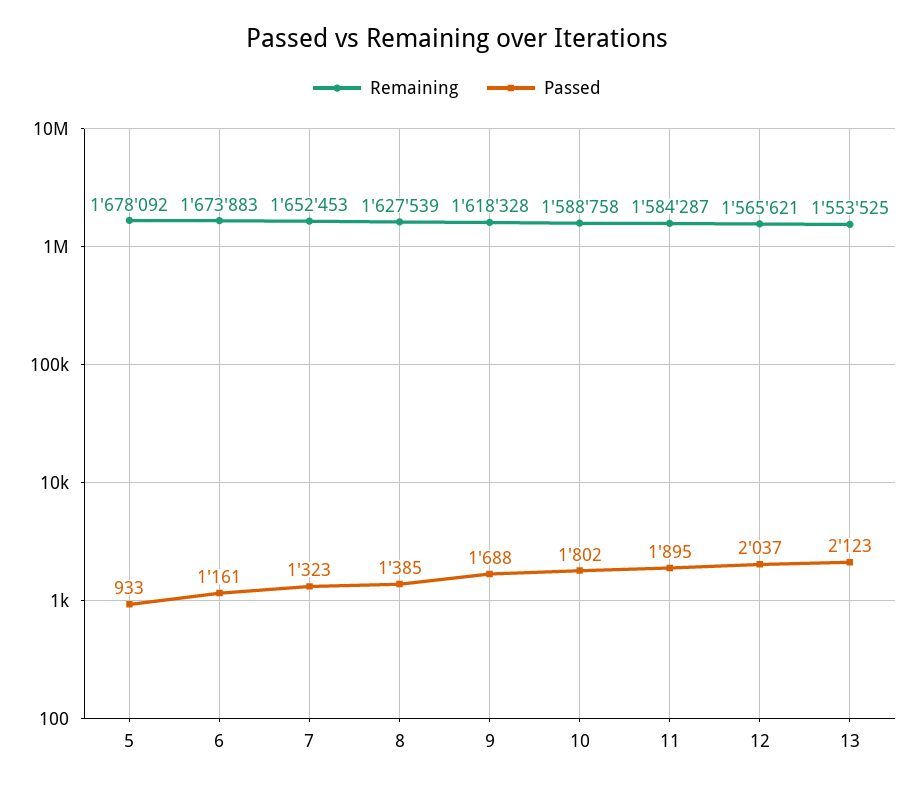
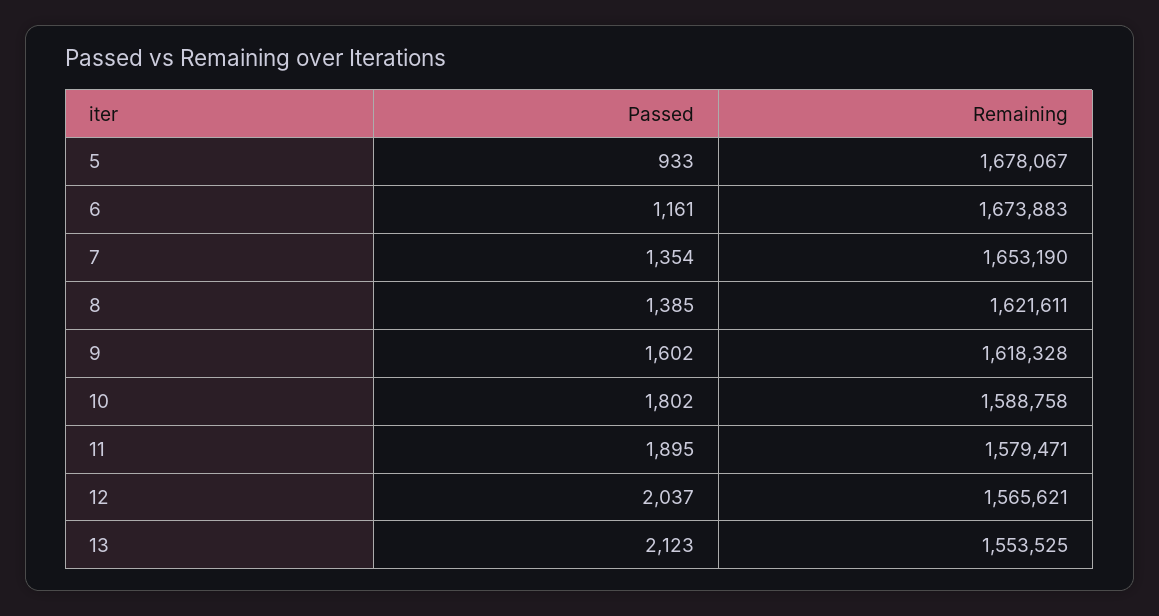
  {
    "Remaining": {
-     "5": 1678092,
+     "5": 1678067,
      "6": 1673883,
-     "7": 1652453,
+     "7": 1653190,
-     "8": 1627539,
+     "8": 1621611,
      "9": 1618328,
      "10": 1588758,
-     "11": 1584287,
+     "11": 1579471,
      "12": 1565621,
      "13": 1553525
    },
    "Passed": {
      "5": 933,
      "6": 1161,
-     "7": 1323,
+     "7": 1354,
      "8": 1385,
-     "9": 1688,
+     "9": 1602,
      "10": 1802,
      "11": 1895,
      "12": 2037,
      "13": 2123
    }
  }

